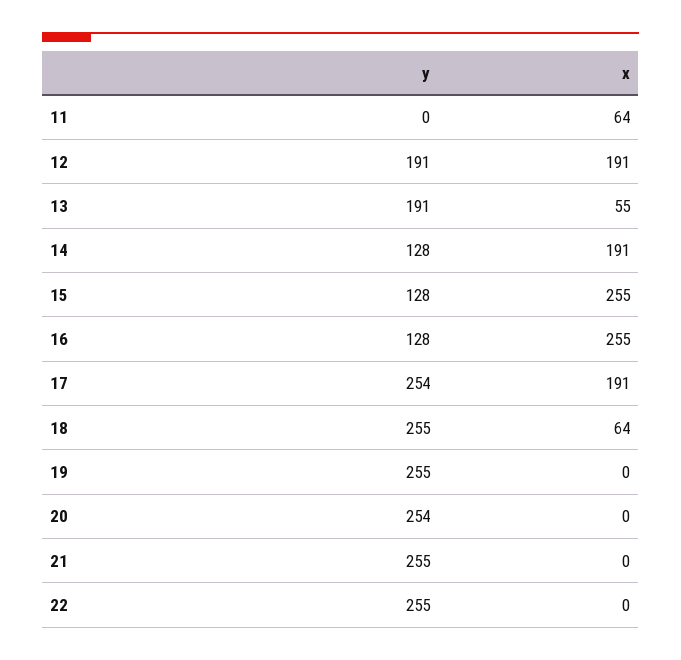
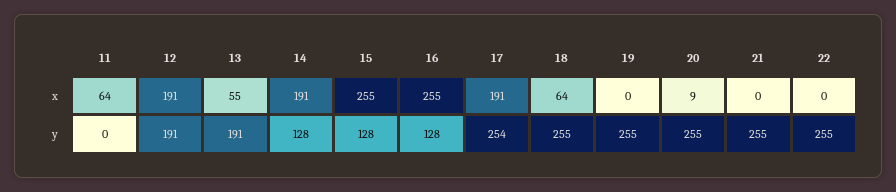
  {
    "y": {
      "11": 0,
      "12": 191,
      "13": 191,
      "14": 128,
      "15": 128,
      "16": 128,
      "17": 254,
      "18": 255,
      "19": 255,
-     "20": 254,
+     "20": 255,
      "21": 255,
      "22": 255
    },
    "x": {
      "11": 64,
      "12": 191,
      "13": 55,
      "14": 191,
      "15": 255,
      "16": 255,
      "17": 191,
      "18": 64,
      "19": 0,
-     "20": 0,
+     "20": 9,
      "21": 0,
      "22": 0
    }
  }

